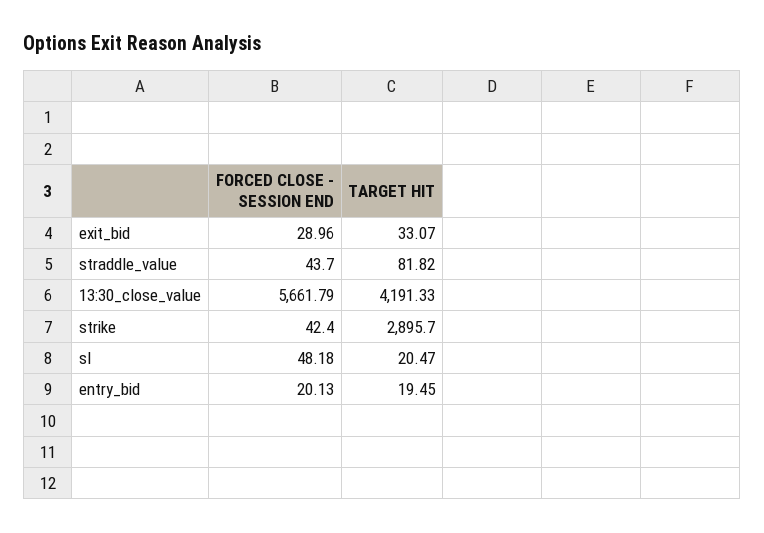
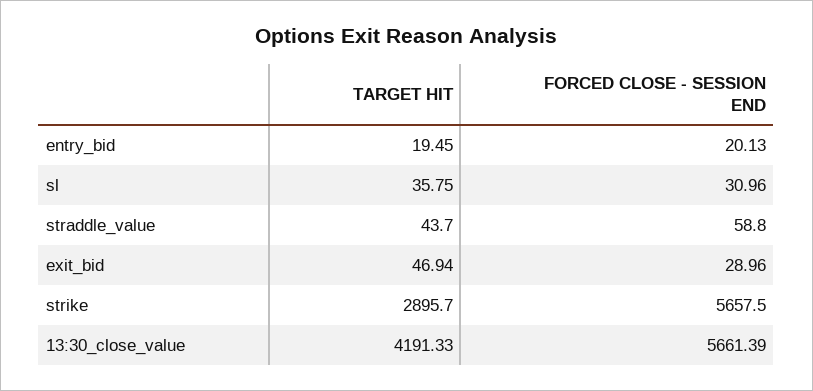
  {
    "FORCED CLOSE - SESSION END": {
      "exit_bid": 28.96,
-     "straddle_value": 43.7,
+     "straddle_value": 58.8,
-     "13:30_close_value": 5661.79,
+     "13:30_close_value": 5661.39,
-     "strike": 42.4,
+     "strike": 5657.5,
-     "sl": 48.18,
+     "sl": 30.96,
      "entry_bid": 20.13
    },
    "TARGET HIT": {
-     "exit_bid": 33.07,
+     "exit_bid": 46.94,
-     "straddle_value": 81.82,
+     "straddle_value": 43.7,
      "13:30_close_value": 4191.33,
      "strike": 2895.7,
-     "sl": 20.47,
+     "sl": 35.75,
      "entry_bid": 19.45
    }
  }

